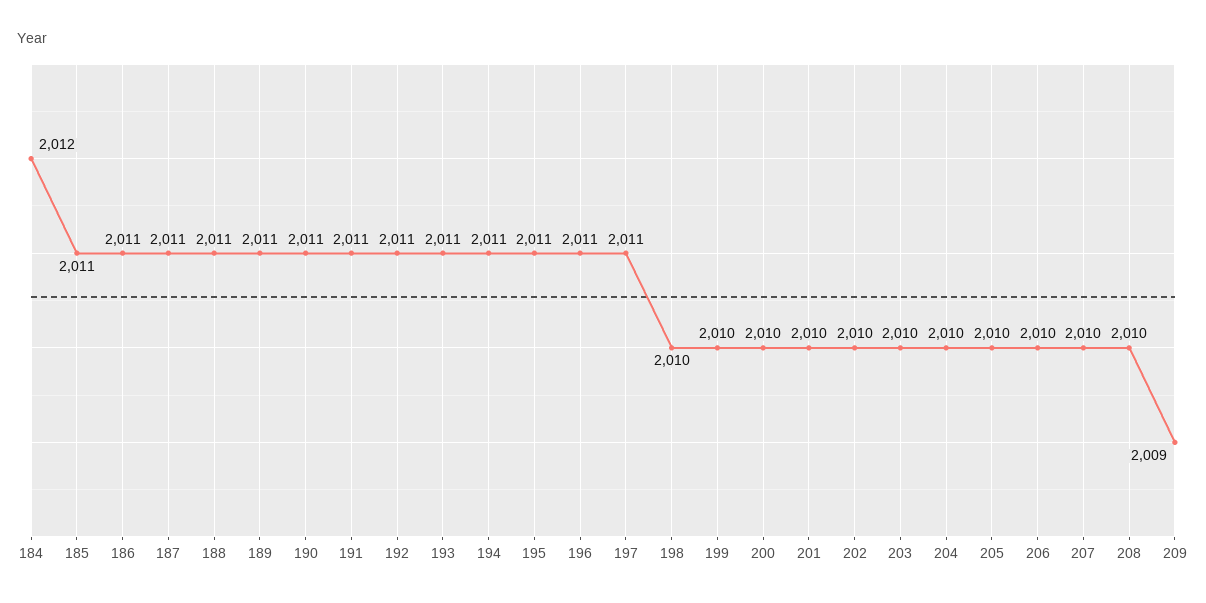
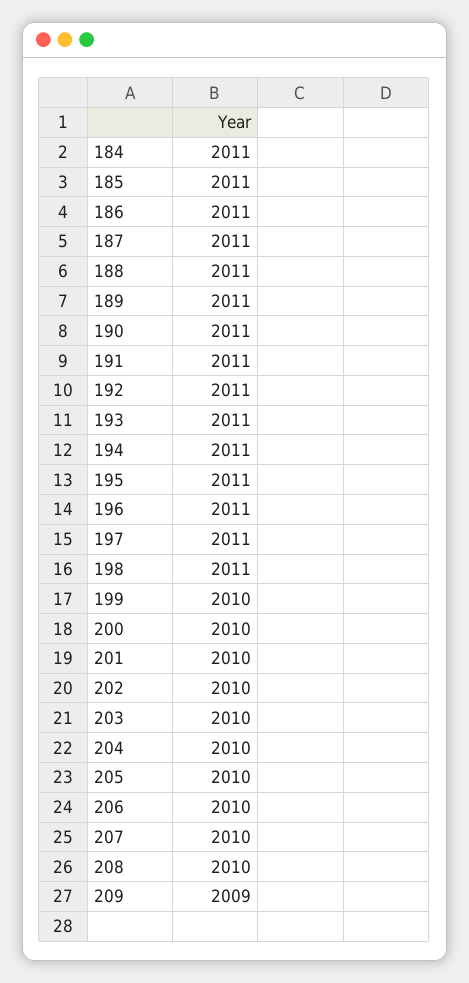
  {
-   "184": 2012,
+   "184": 2011,
    "185": 2011,
    "186": 2011,
    "187": 2011,
    "188": 2011,
    "189": 2011,
    "190": 2011,
    "191": 2011,
    "192": 2011,
    "193": 2011,
    "194": 2011,
    "195": 2011,
    "196": 2011,
    "197": 2011,
-   "198": 2010,
+   "198": 2011,
    "199": 2010,
    "200": 2010,
    "201": 2010,
    "202": 2010,
    "203": 2010,
    "204": 2010,
    "205": 2010,
    "206": 2010,
    "207": 2010,
    "208": 2010,
    "209": 2009
  }

